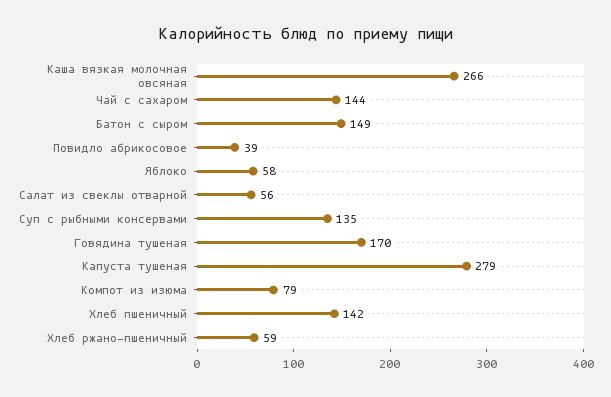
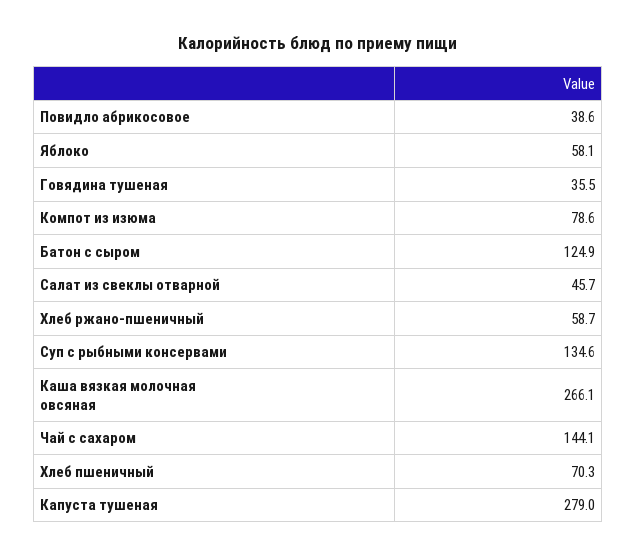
  {
    "Каша вязкая молочная овсяная": 266.1,
    "Чай с сахаром": 144.1,
-   "Батон с сыром": 149,
+   "Батон с сыром": 124.9,
    "Повидло абрикосовое": 38.6,
    "Яблоко": 58.1,
-   "Салат из свеклы отварной": 56,
+   "Салат из свеклы отварной": 45.7,
    "Суп с рыбными консервами": 134.6,
-   "Говядина тушеная": 170,
+   "Говядина тушеная": 35.5,
    "Капуста тушеная": 279,
    "Компот из изюма": 78.6,
-   "Хлеб пшеничный": 142,
+   "Хлеб пшеничный": 70.3,
    "Хлеб ржано-пшеничный": 58.7
  }

